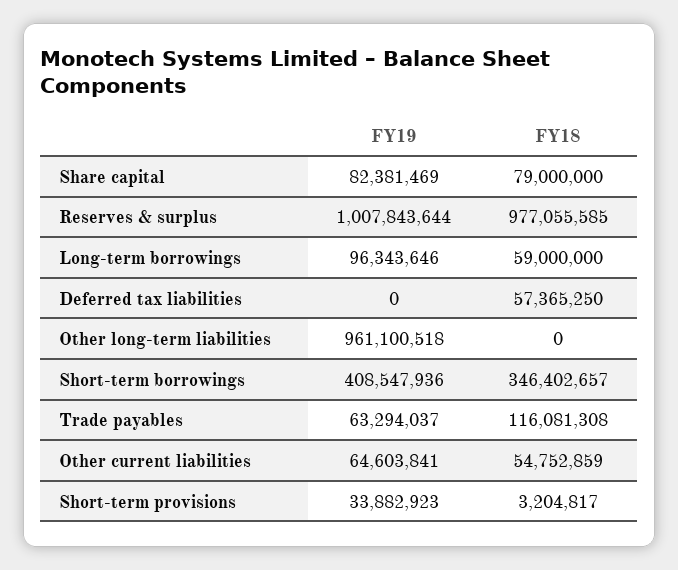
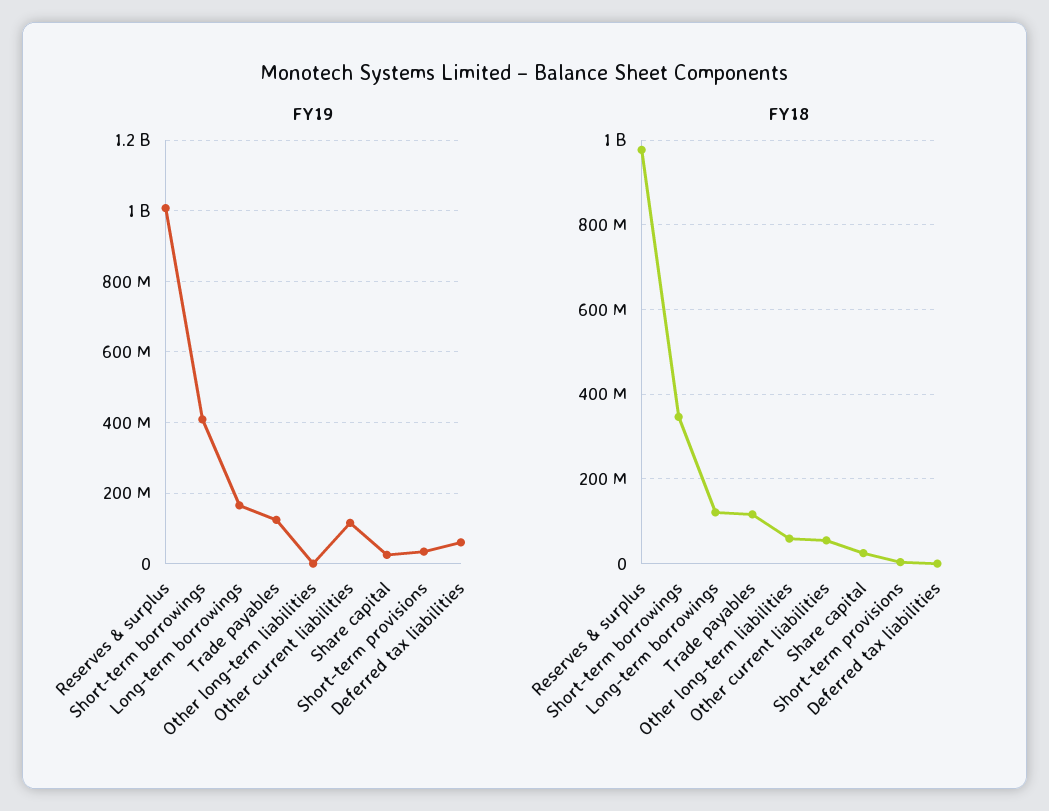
  {
    "FY19": {
-     "Share capital": 82381469,
+     "Share capital": 20000000,
      "Reserves & surplus": 1007843644,
-     "Long-term borrowings": 96343646,
+     "Long-term borrowings": 160000000,
-     "Deferred tax liabilities": 0,
+     "Deferred tax liabilities": 60000000,
-     "Other long-term liabilities": 961100518,
+     "Other long-term liabilities": 0,
      "Short-term borrowings": 408547936,
-     "Trade payables": 63294037,
+     "Trade payables": 120000000,
-     "Other current liabilities": 64603841,
+     "Other current liabilities": 120000000,
      "Short-term provisions": 33882923
    },
    "FY18": {
-     "Share capital": 79000000,
+     "Share capital": 20000000,
      "Reserves & surplus": 977055585,
-     "Long-term borrowings": 59000000,
+     "Long-term borrowings": 120000000,
-     "Deferred tax liabilities": 57365250,
+     "Deferred tax liabilities": 0,
-     "Other long-term liabilities": 0,
+     "Other long-term liabilities": 60000000,
      "Short-term borrowings": 346402657,
      "Trade payables": 116081308,
      "Other current liabilities": 54752859,
      "Short-term provisions": 3204817
    }
  }

